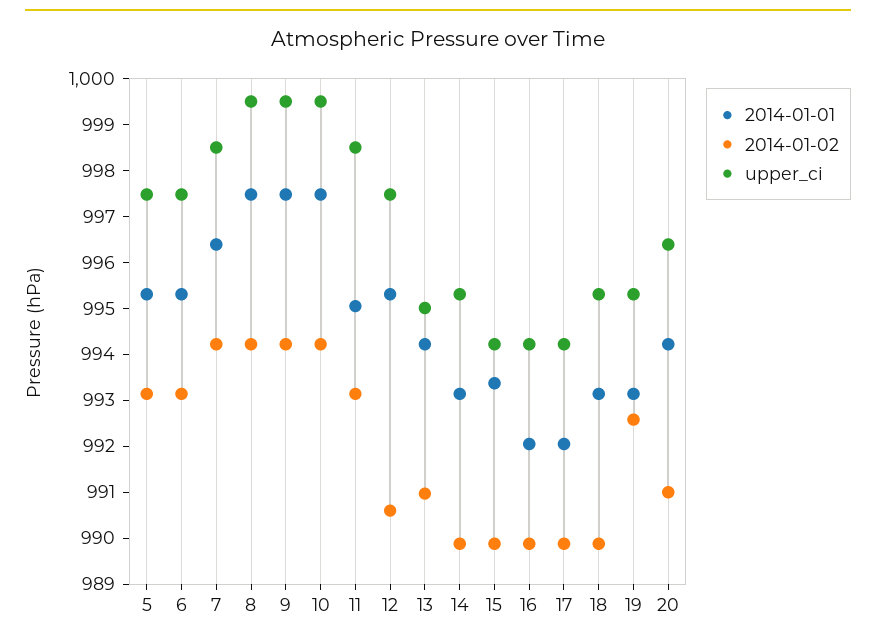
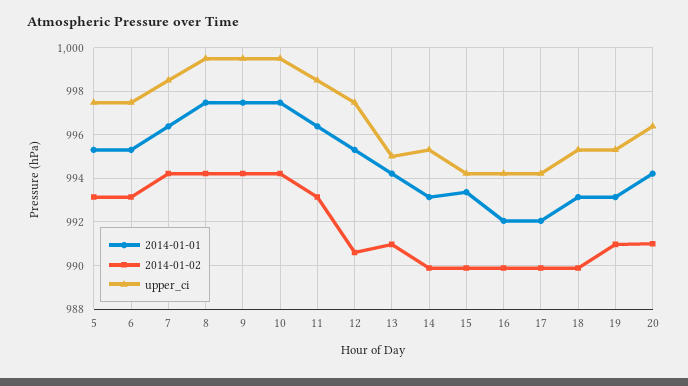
  {
    "2014-01-01": {
      "5": 995.4,
      "6": 995.4,
      "7": 996.4,
      "8": 997.4,
      "9": 997.4,
      "10": 997.4,
-     "11": 995,
+     "11": 996.5,
      "12": 995.4,
      "13": 994.2,
      "14": 993.2,
      "15": 993.4,
      "16": 992,
      "17": 992,
      "18": 993.2,
      "19": 993.2,
      "20": 994.2
    },
    "2014-01-02": {
      "5": 993.2,
      "6": 993.2,
      "7": 994.2,
      "8": 994.2,
      "9": 994.2,
      "10": 994.2,
      "11": 993.2,
      "12": 990.6,
      "13": 991,
      "14": 989.8,
      "15": 989.8,
      "16": 989.8,
      "17": 989.8,
      "18": 989.8,
-     "19": 992.6,
+     "19": 991,
      "20": 991
    },
    "upper_ci": {
      "5": 997.4,
      "6": 997.4,
      "7": 998.6,
      "8": 999.6,
      "9": 999.6,
      "10": 999.6,
      "11": 998.6,
      "12": 997.4,
      "13": 995,
      "14": 995.4,
      "15": 994.2,
      "16": 994.2,
      "17": 994.2,
      "18": 995.4,
      "19": 995.4,
      "20": 996.4
    }
  }

